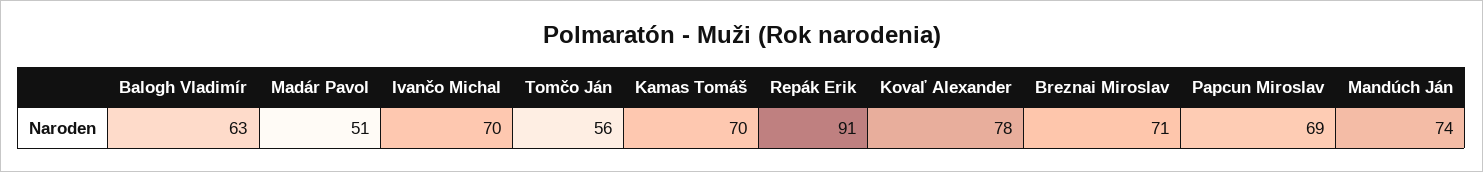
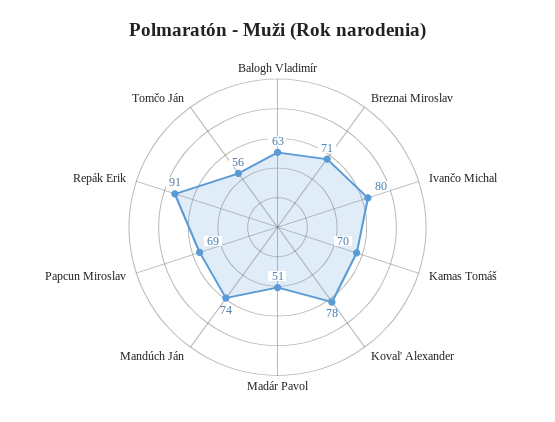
  {
    "Balogh Vladimír": 63,
    "Madár Pavol": 51,
-   "Ivančo Michal": 70,
+   "Ivančo Michal": 80,
    "Tomčo Ján": 56,
    "Kamas Tomáš": 70,
    "Repák Erik": 91,
    "Kovaľ Alexander": 78,
    "Breznai Miroslav": 71,
    "Papcun Miroslav": 69,
    "Mandúch Ján": 74
  }

